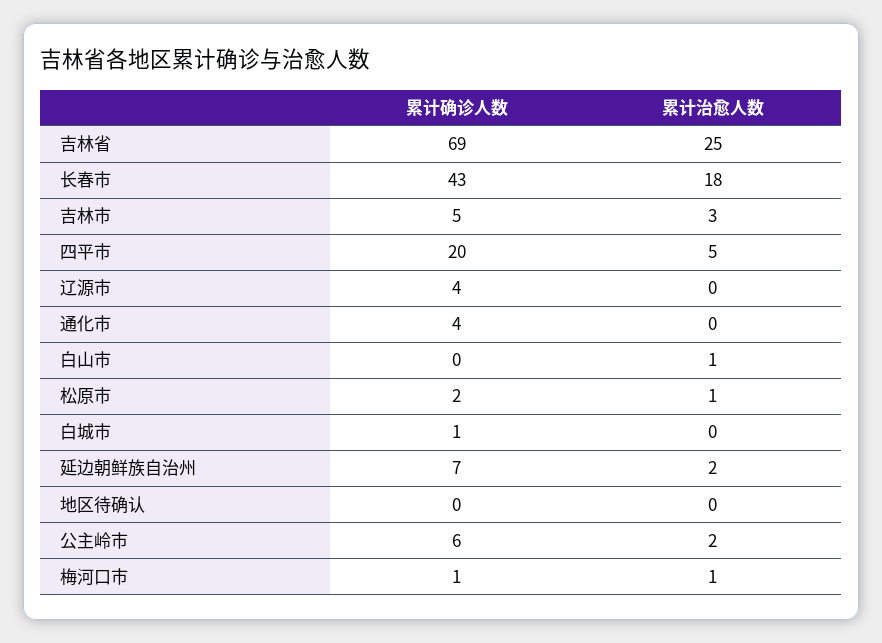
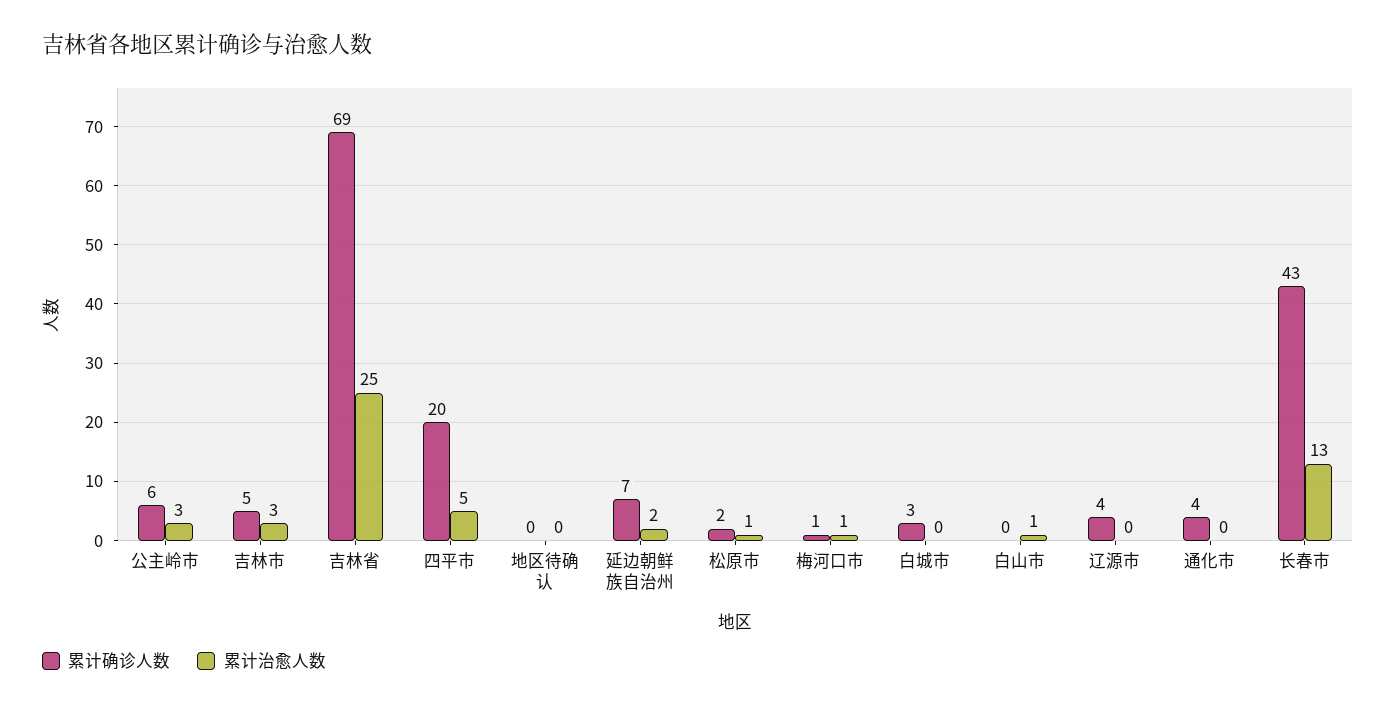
  {
    "累计确诊人数": {
      "吉林省": 69,
      "长春市": 43,
      "吉林市": 5,
      "四平市": 20,
      "辽源市": 4,
      "通化市": 4,
      "白山市": 0,
      "松原市": 2,
-     "白城市": 1,
+     "白城市": 3,
      "延边朝鲜族自治州": 7,
      "地区待确认": 0,
      "公主岭市": 6,
      "梅河口市": 1
    },
    "累计治愈人数": {
      "吉林省": 25,
-     "长春市": 18,
+     "长春市": 13,
      "吉林市": 3,
      "四平市": 5,
      "辽源市": 0,
      "通化市": 0,
      "白山市": 1,
      "松原市": 1,
      "白城市": 0,
      "延边朝鲜族自治州": 2,
      "地区待确认": 0,
-     "公主岭市": 2,
+     "公主岭市": 3,
      "梅河口市": 1
    }
  }

